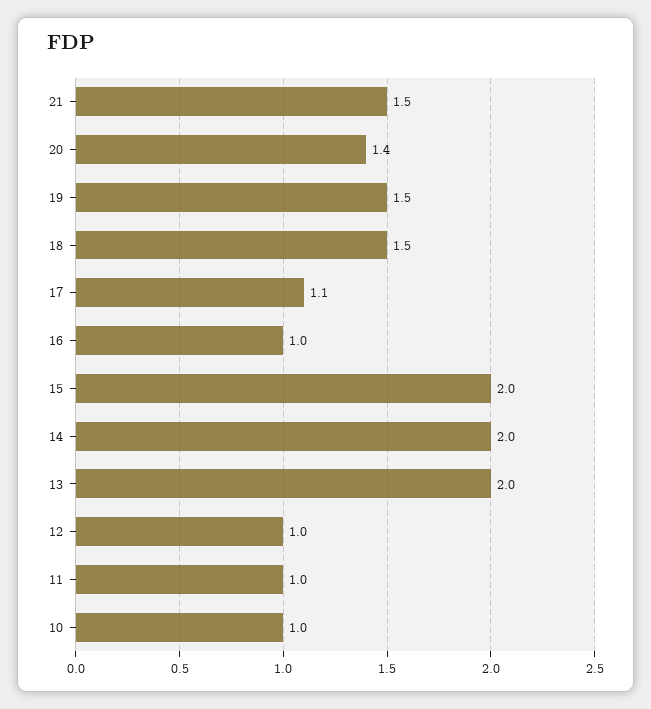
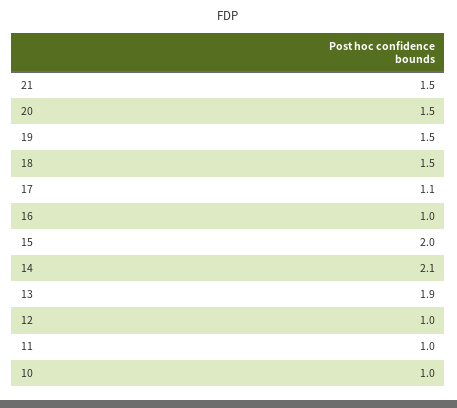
  {
    "21": 1.5,
-   "20": 1.4,
+   "20": 1.5,
    "19": 1.5,
    "18": 1.5,
    "17": 1.1,
    "16": 1,
    "15": 2,
-   "14": 2,
+   "14": 2.1,
-   "13": 2,
+   "13": 1.9,
    "12": 1,
    "11": 1,
    "10": 1
  }

